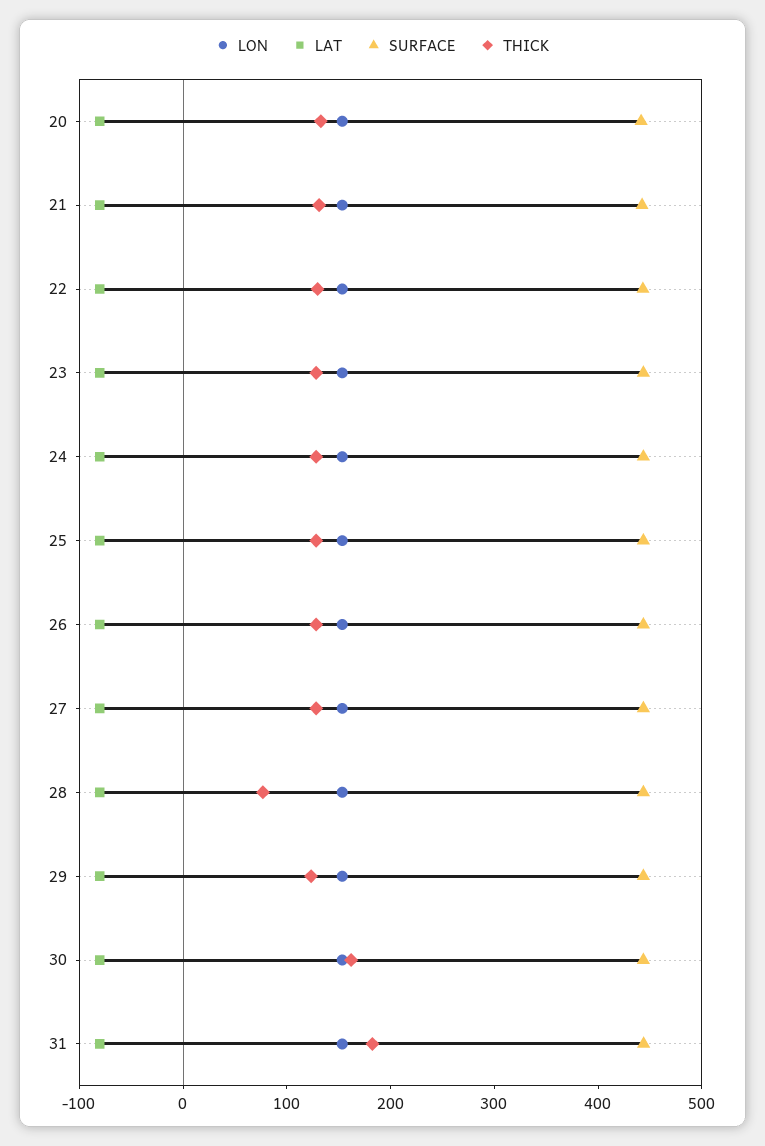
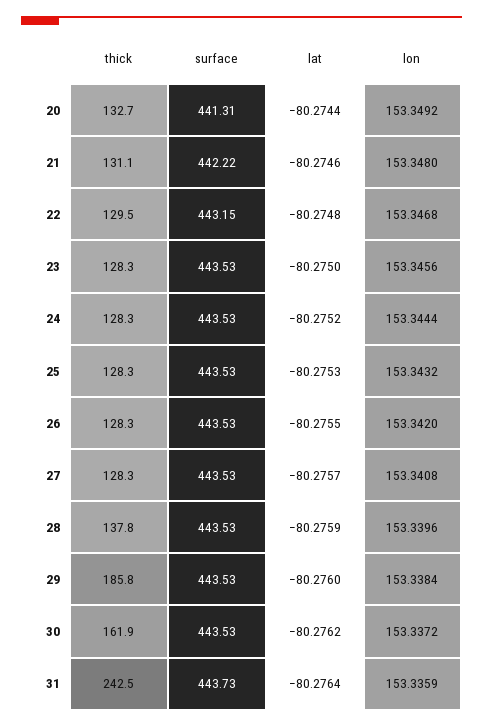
  {
    "LON": {
      "20": 153.3492,
      "21": 153.348,
      "22": 153.3468,
      "23": 153.3456,
      "24": 153.3444,
      "25": 153.3432,
      "26": 153.342,
      "27": 153.3408,
      "28": 153.3396,
      "29": 153.3384,
      "30": 153.3372,
      "31": 153.3359
    },
    "LAT": {
      "20": -80.2744,
      "21": -80.2746,
      "22": -80.2748,
      "23": -80.275,
      "24": -80.2752,
      "25": -80.2753,
      "26": -80.2755,
      "27": -80.2757,
      "28": -80.2759,
      "29": -80.276,
      "30": -80.2762,
      "31": -80.2764
    },
    "SURFACE": {
      "20": 441.31,
      "21": 442.22,
      "22": 443.15,
      "23": 443.53,
      "24": 443.53,
      "25": 443.53,
      "26": 443.53,
      "27": 443.53,
      "28": 443.53,
      "29": 443.53,
      "30": 443.53,
      "31": 443.73
    },
    "THICK": {
      "20": 132.7,
      "21": 131.1,
      "22": 129.5,
      "23": 128.3,
      "24": 128.3,
      "25": 128.3,
      "26": 128.3,
      "27": 128.3,
-     "28": 80,
+     "28": 137.8,
-     "29": 120,
+     "29": 185.8,
      "30": 161.9,
-     "31": 180
+     "31": 242.5
    }
  }

